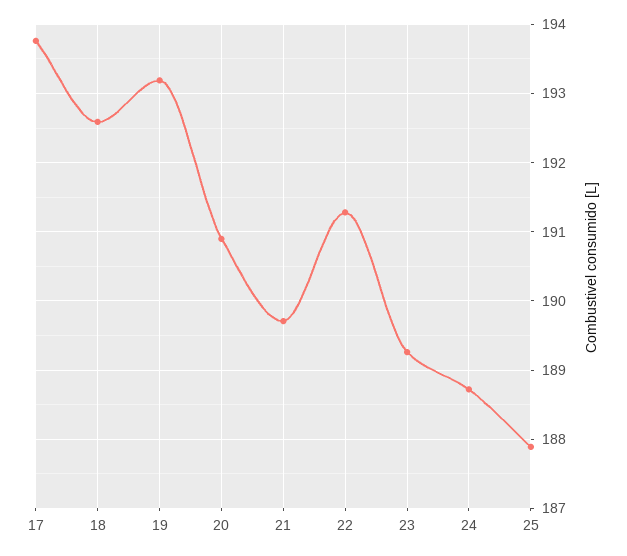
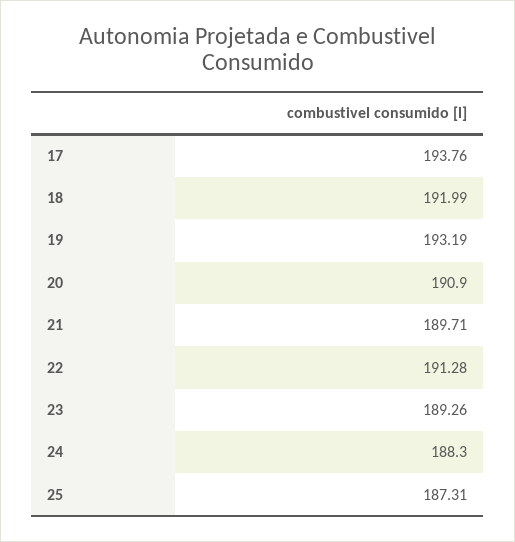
  {
    "17": 193.76,
-   "18": 192.6,
+   "18": 191.99,
    "19": 193.19,
    "20": 190.9,
    "21": 189.71,
    "22": 191.28,
    "23": 189.26,
-   "24": 188.7,
+   "24": 188.3,
-   "25": 187.9
+   "25": 187.31
  }

